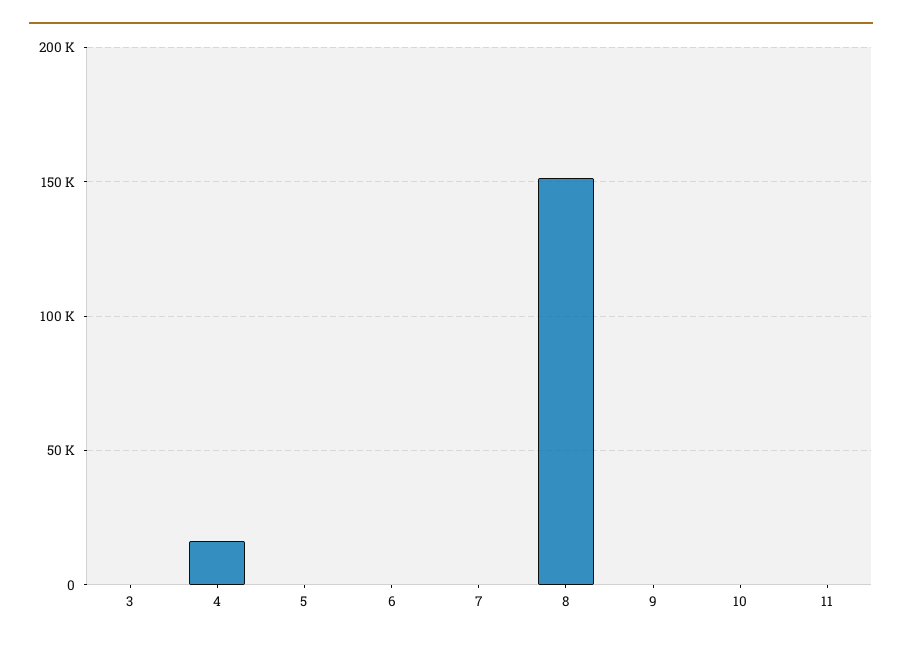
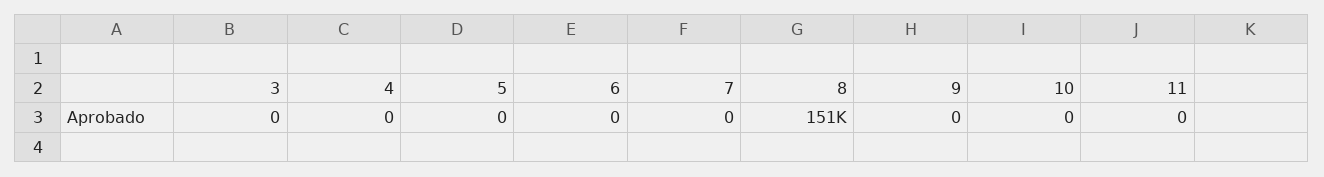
  {
    "3": 0,
-   "4": 15000,
+   "4": 0,
    "5": 0,
    "6": 0,
    "7": 0,
    "8": 151000,
    "9": 0,
    "10": 0,
    "11": 0
  }

